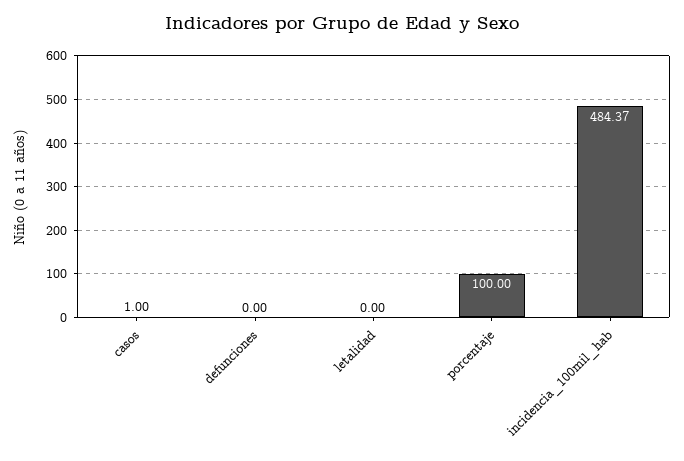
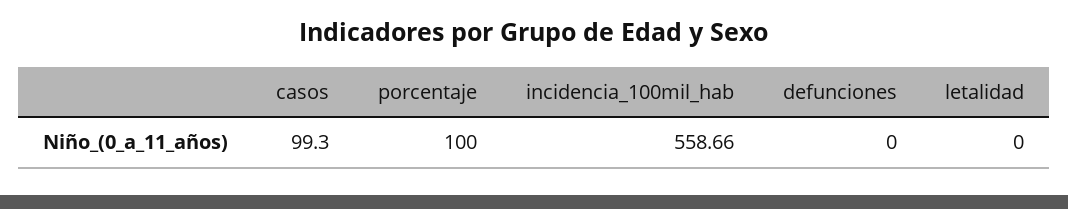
  {
-   "casos": 1,
+   "casos": 99.3,
    "defunciones": 0,
    "letalidad": 0,
    "porcentaje": 100,
-   "incidencia_100mil_hab": 484.37
+   "incidencia_100mil_hab": 558.66
  }

